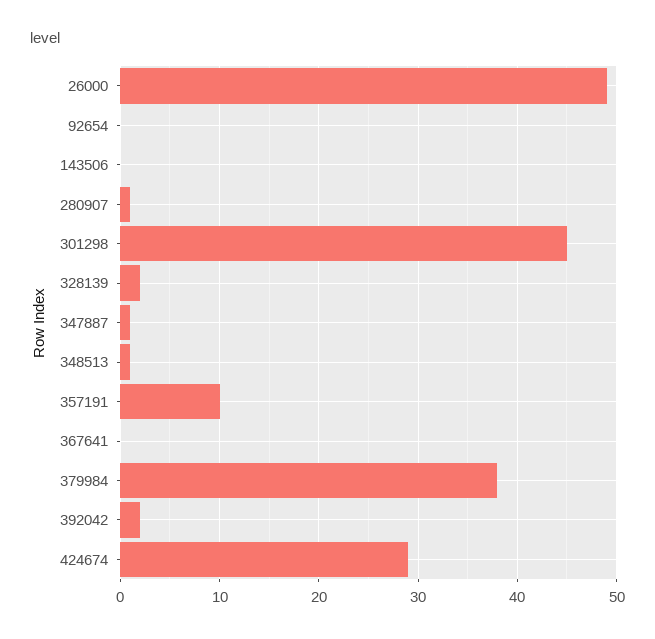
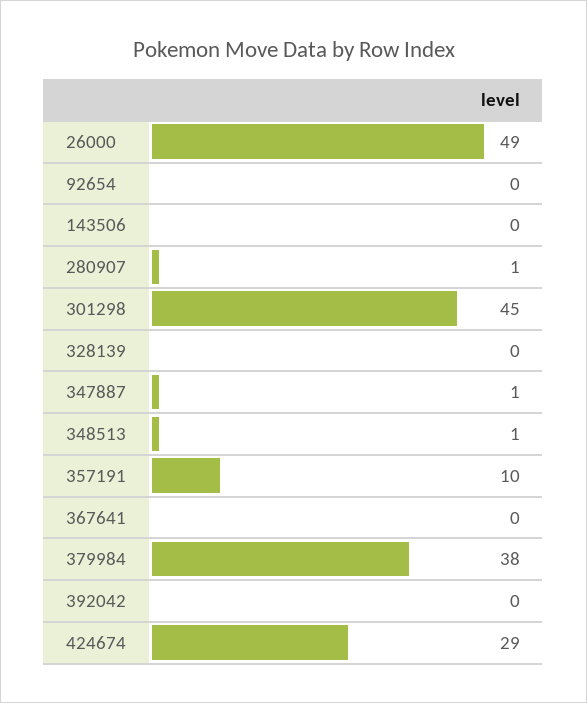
  {
    "26000": 49,
    "92654": 0,
    "143506": 0,
    "280907": 1,
    "301298": 45,
-   "328139": 2,
+   "328139": 0,
    "347887": 1,
    "348513": 1,
    "357191": 10,
    "367641": 0,
    "379984": 38,
-   "392042": 2,
+   "392042": 0,
    "424674": 29
  }

